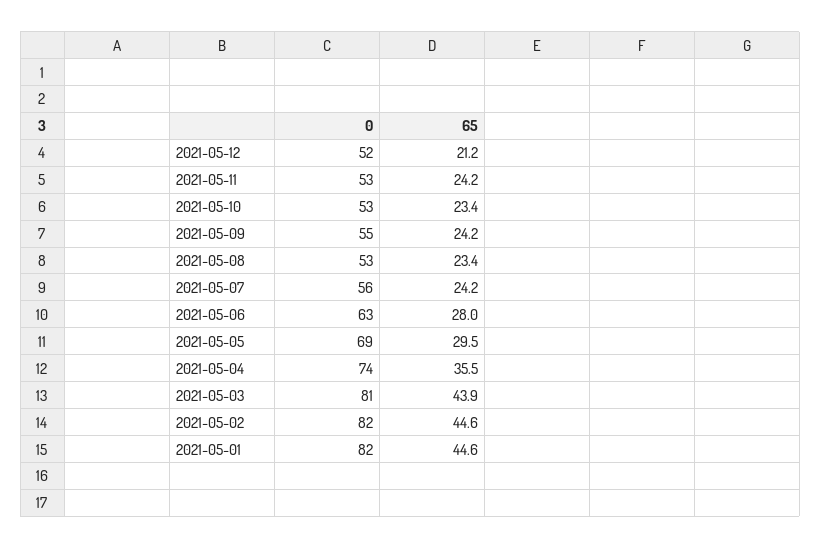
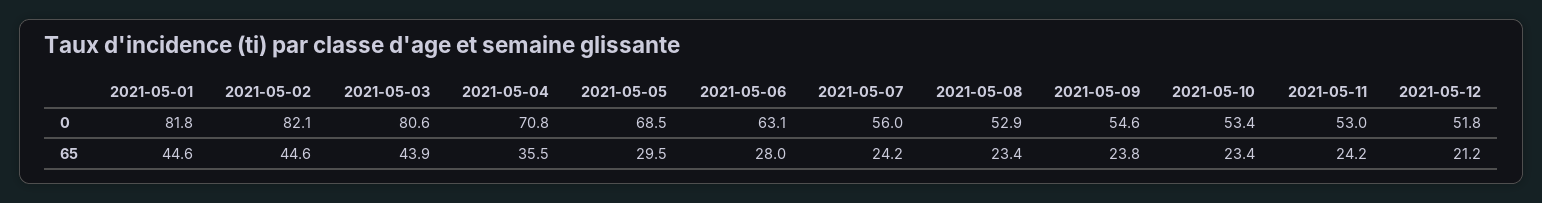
  {
    "0": {
      "2021-05-12": 51.8,
      "2021-05-11": 53,
      "2021-05-10": 53.4,
      "2021-05-09": 54.6,
      "2021-05-08": 52.9,
      "2021-05-07": 56,
      "2021-05-06": 63.1,
      "2021-05-05": 68.5,
-     "2021-05-04": 74,
+     "2021-05-04": 70.8,
      "2021-05-03": 80.6,
      "2021-05-02": 82.1,
      "2021-05-01": 81.8
    },
    "65": {
      "2021-05-12": 21.2,
      "2021-05-11": 24.2,
      "2021-05-10": 23.4,
-     "2021-05-09": 24.2,
+     "2021-05-09": 23.8,
      "2021-05-08": 23.4,
      "2021-05-07": 24.2,
      "2021-05-06": 28,
      "2021-05-05": 29.5,
      "2021-05-04": 35.5,
      "2021-05-03": 43.9,
      "2021-05-02": 44.6,
      "2021-05-01": 44.6
    }
  }

